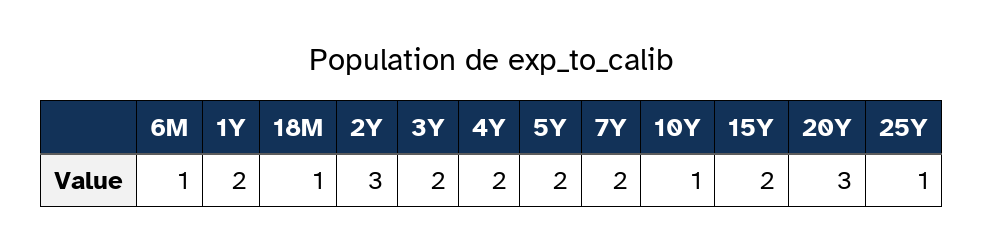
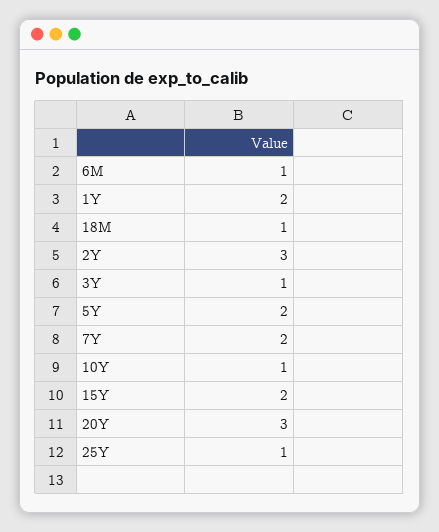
  {
    "6M": 1,
    "1Y": 2,
    "18M": 1,
    "2Y": 3,
-   "3Y": 2,
+   "3Y": 1,
-   "4Y": 2,
    "5Y": 2,
    "7Y": 2,
    "10Y": 1,
    "15Y": 2,
    "20Y": 3,
    "25Y": 1
  }

